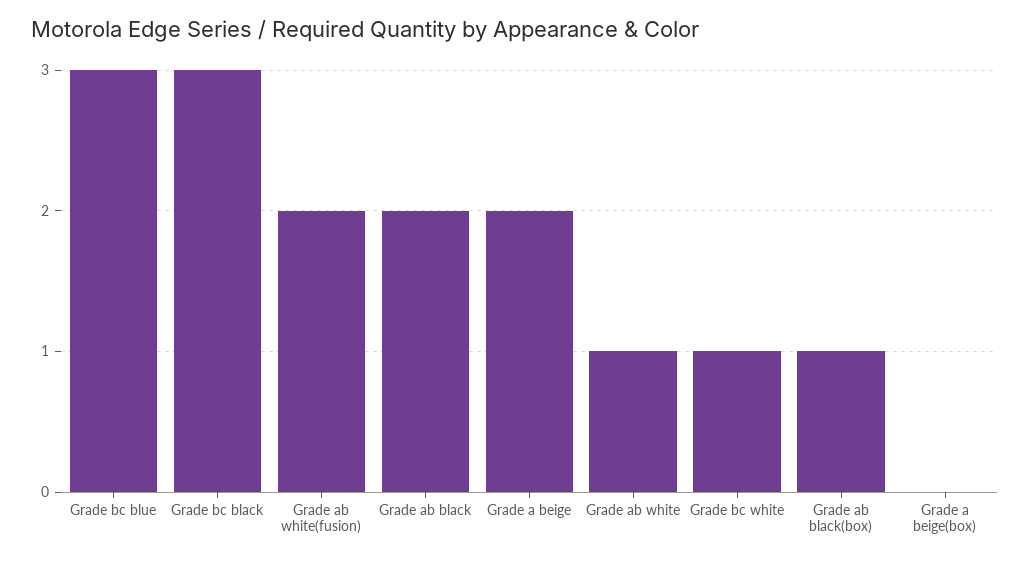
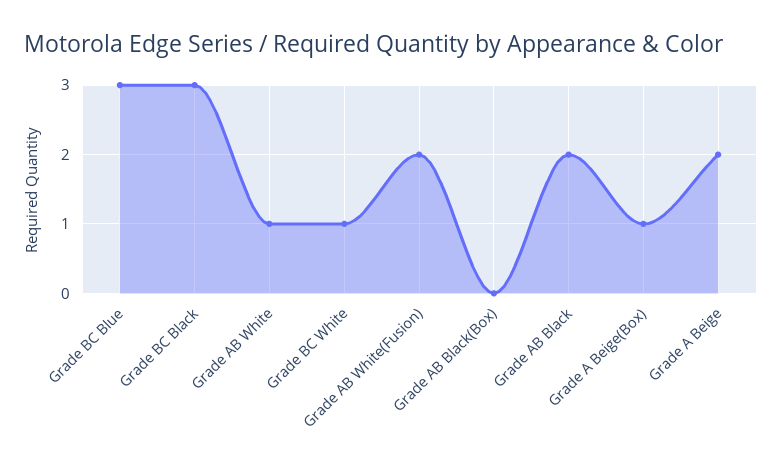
  {
    "Grade bc blue": 3,
    "Grade bc black": 3,
    "Grade ab white(fusion)": 2,
    "Grade ab black": 2,
    "Grade a beige": 2,
    "Grade ab white": 1,
    "Grade bc white": 1,
-   "Grade ab black(box)": 1,
+   "Grade ab black(box)": 0,
-   "Grade a beige(box)": 0
+   "Grade a beige(box)": 1
  }

